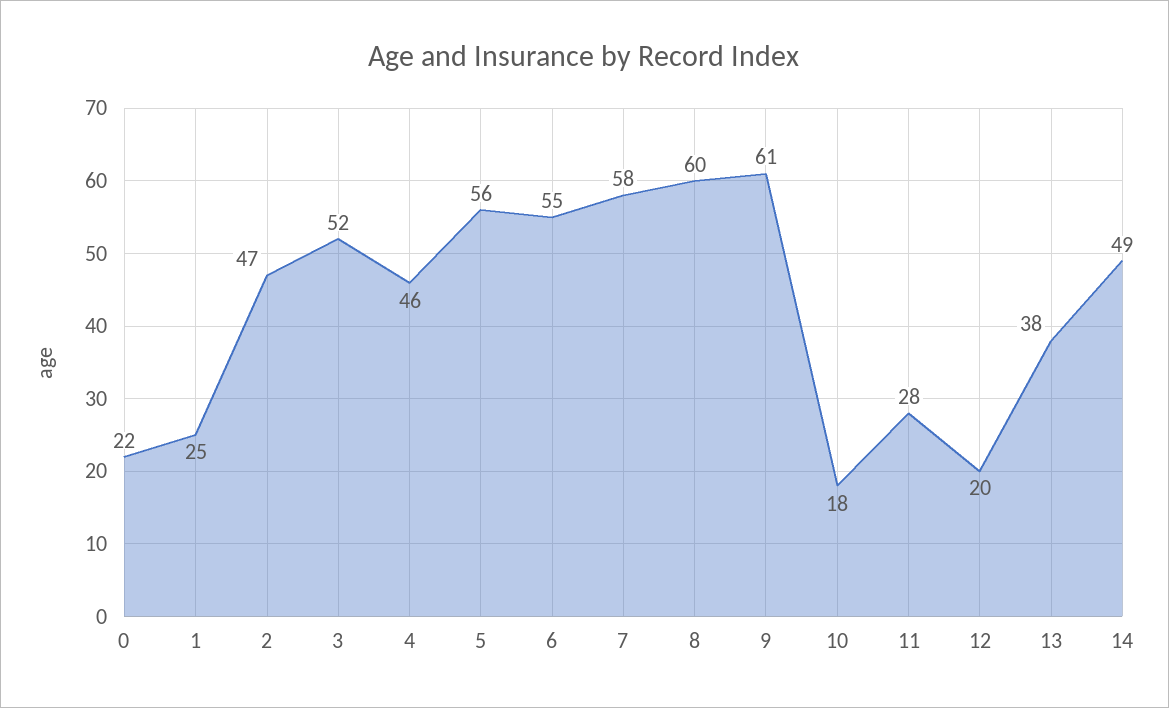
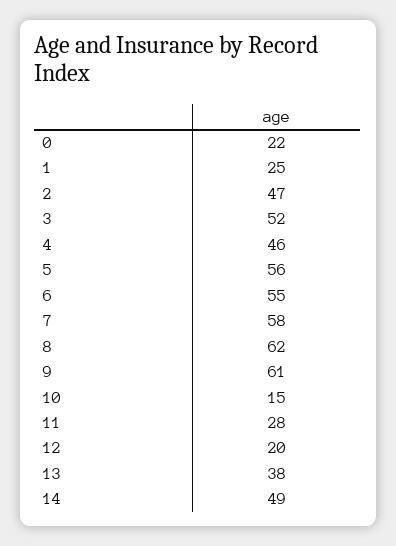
  {
    "0": 22,
    "1": 25,
    "2": 47,
    "3": 52,
    "4": 46,
    "5": 56,
    "6": 55,
    "7": 58,
-   "8": 60,
+   "8": 62,
    "9": 61,
-   "10": 18,
+   "10": 15,
    "11": 28,
    "12": 20,
    "13": 38,
    "14": 49
  }

